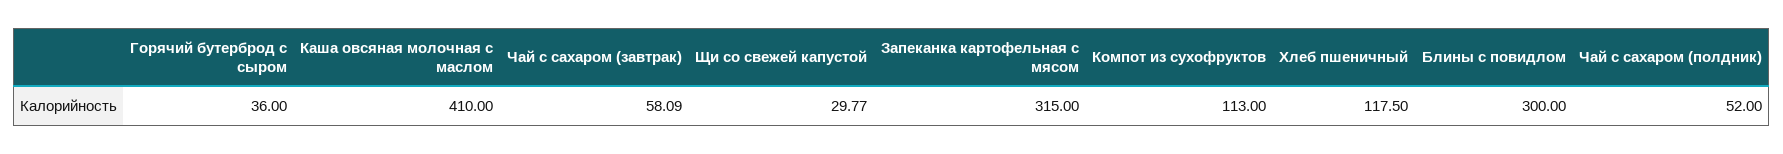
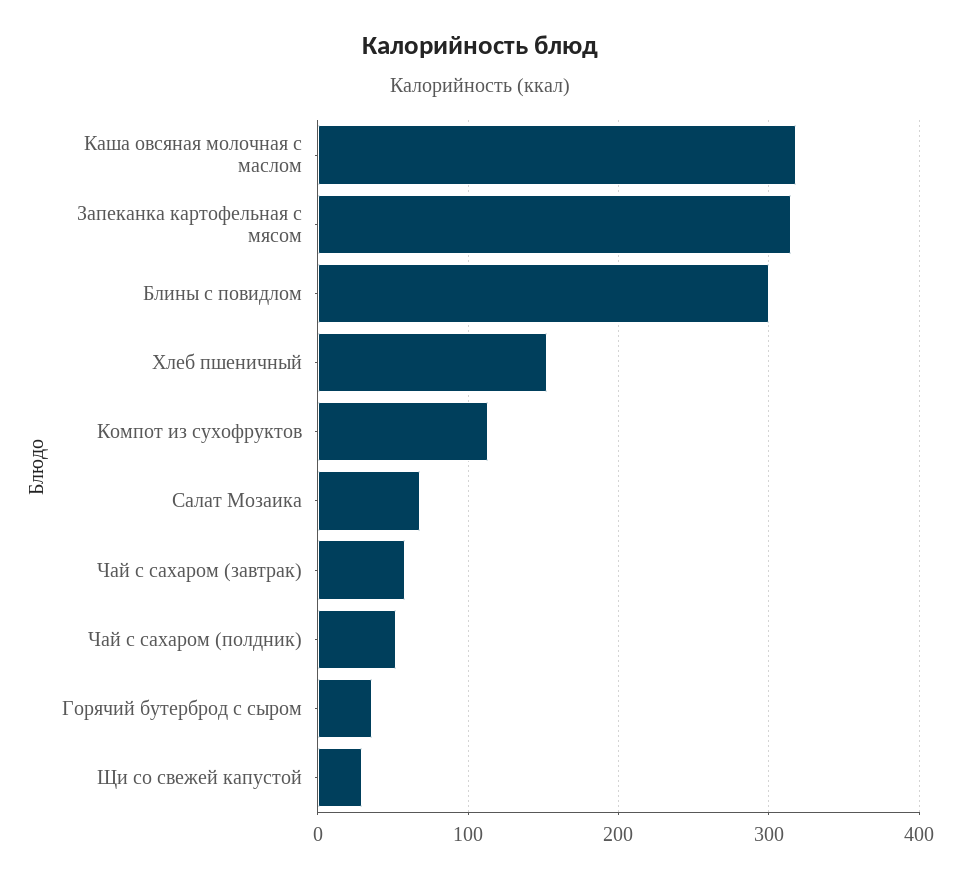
  {
    "Горячий бутерброд с сыром": 36,
-   "Каша овсяная молочная с маслом": 410,
+   "Каша овсяная молочная с маслом": 320,
    "Чай с сахаром (завтрак)": 58.09,
    "Щи со свежей капустой": 29.77,
    "Запеканка картофельная с мясом": 315,
    "Компот из сухофруктов": 113,
-   "Хлеб пшеничный": 117.5,
+   "Хлеб пшеничный": 150,
    "Блины с повидлом": 300,
-   "Чай с сахаром (полдник)": 52
+   "Чай с сахаром (полдник)": 52,
+   "Салат Мозаика": 70
  }

